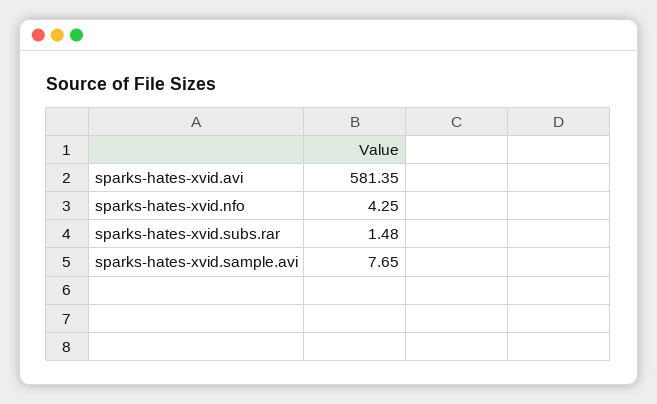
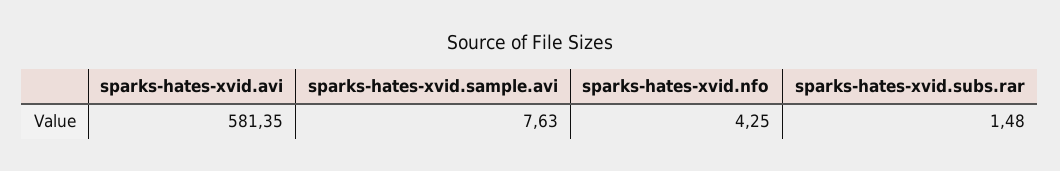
  {
    "sparks-hates-xvid.avi": 581.35,
    "sparks-hates-xvid.nfo": 4.25,
    "sparks-hates-xvid.subs.rar": 1.48,
-   "sparks-hates-xvid.sample.avi": 7.65
+   "sparks-hates-xvid.sample.avi": 7.63
  }

